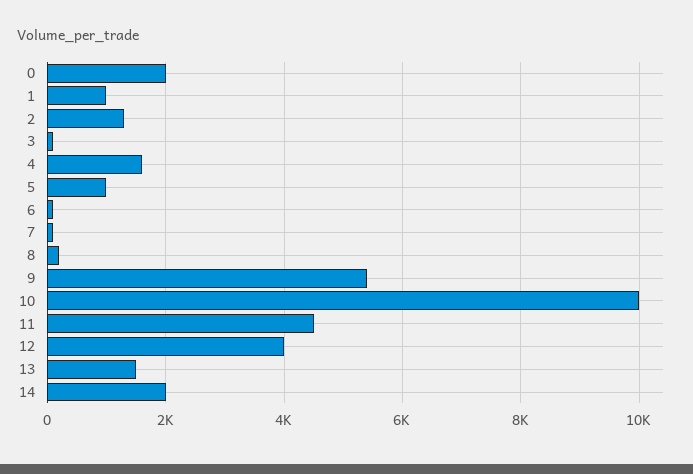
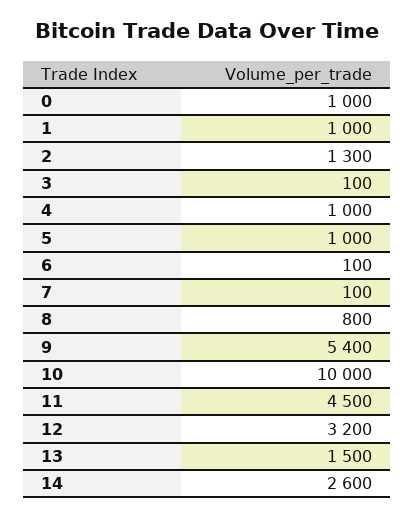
  {
-   "0": 2000,
+   "0": 1000,
    "1": 1000,
    "2": 1300,
    "3": 100,
-   "4": 1600,
+   "4": 1000,
    "5": 1000,
    "6": 100,
    "7": 100,
-   "8": 200,
+   "8": 800,
    "9": 5400,
    "10": 10000,
    "11": 4500,
-   "12": 4000,
+   "12": 3200,
    "13": 1500,
-   "14": 2000
+   "14": 2600
  }

